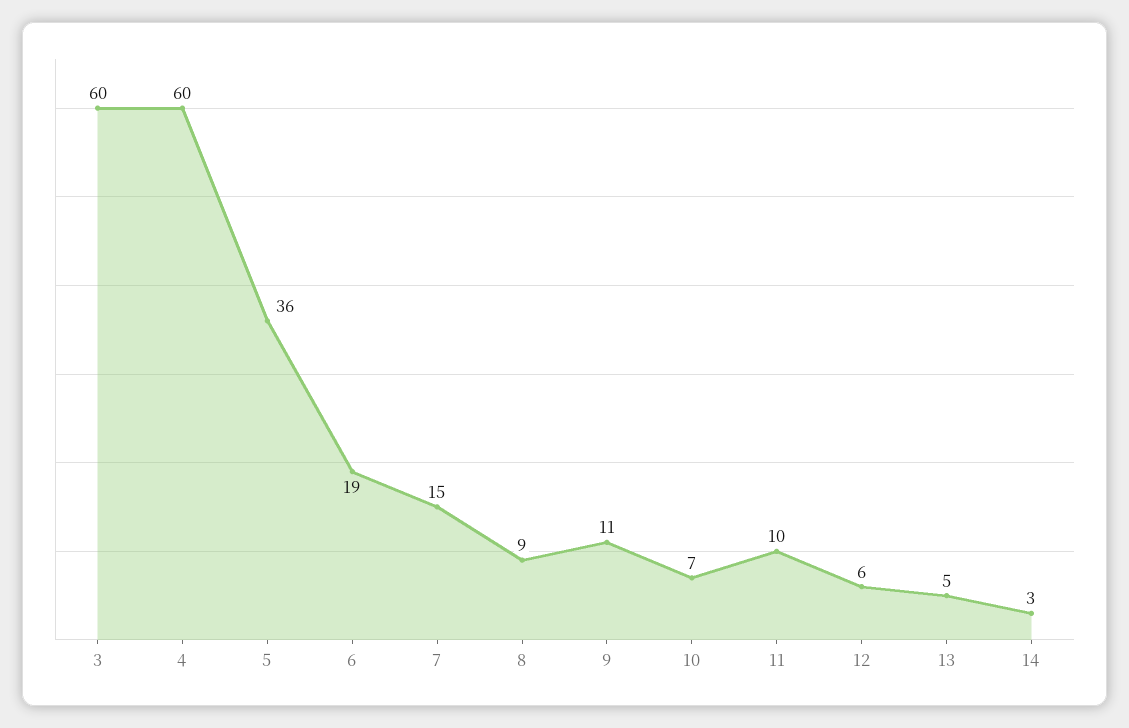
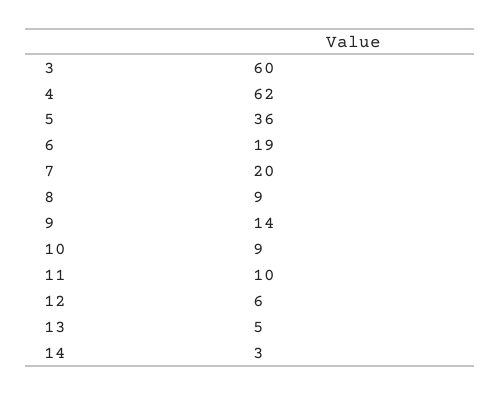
  {
    "3": 60,
-   "4": 60,
+   "4": 62,
    "5": 36,
    "6": 19,
-   "7": 15,
+   "7": 20,
    "8": 9,
-   "9": 11,
+   "9": 14,
-   "10": 7,
+   "10": 9,
    "11": 10,
    "12": 6,
    "13": 5,
    "14": 3
  }

